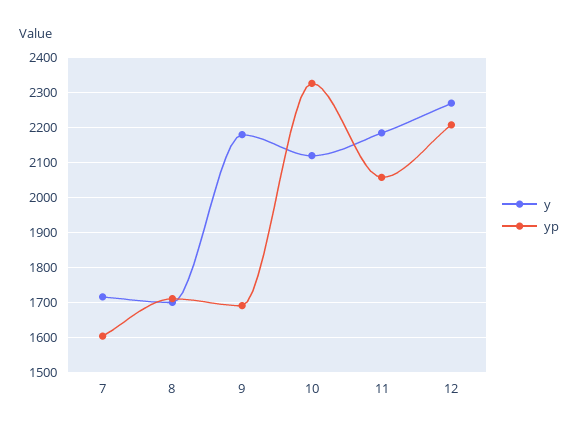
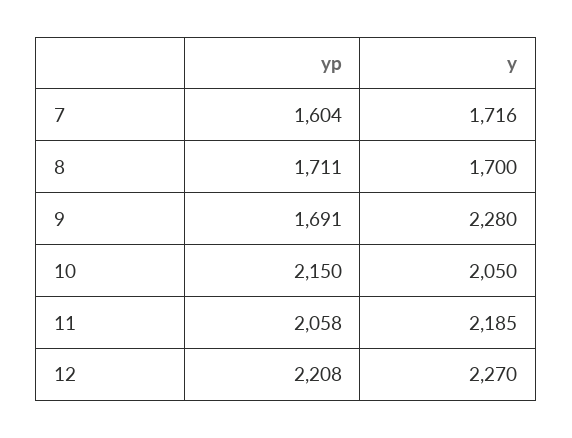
  {
    "y": {
      "7": 1716,
      "8": 1700,
-     "9": 2180,
+     "9": 2280,
-     "10": 2120,
+     "10": 2050,
      "11": 2185,
      "12": 2270
    },
    "yp": {
      "7": 1604,
      "8": 1711,
      "9": 1691,
-     "10": 2320,
+     "10": 2150,
      "11": 2058,
      "12": 2208
    }
  }

